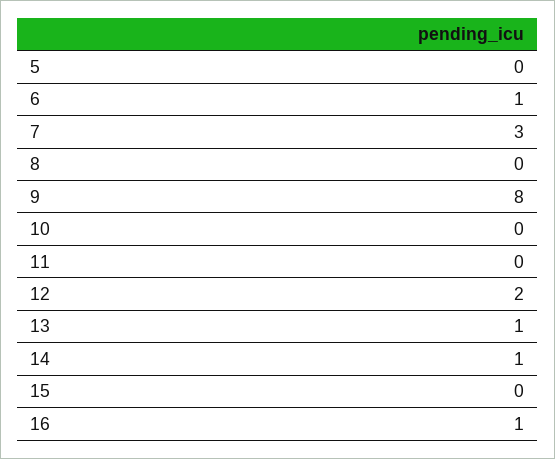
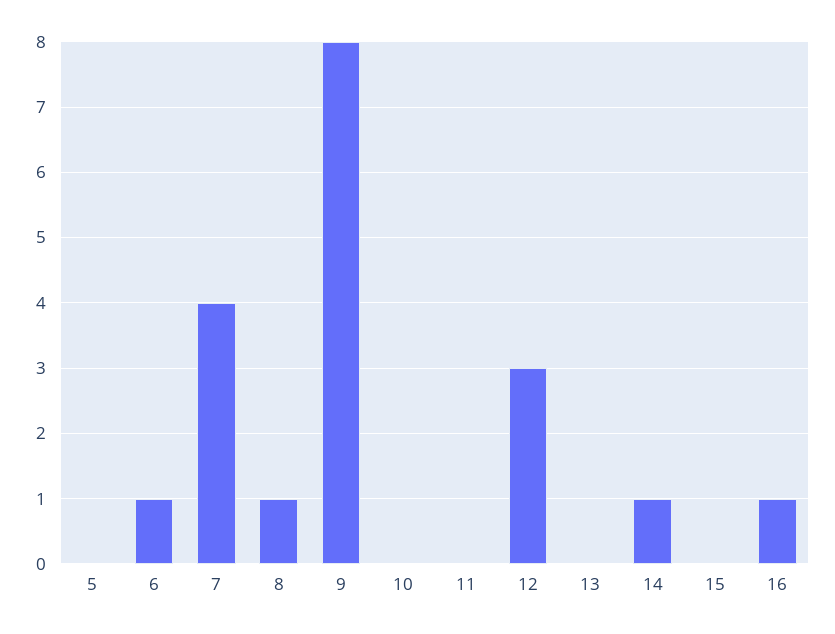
  {
    "5": 0,
    "6": 1,
-   "7": 3,
+   "7": 4,
-   "8": 0,
+   "8": 1,
    "9": 8,
    "10": 0,
    "11": 0,
-   "12": 2,
+   "12": 3,
-   "13": 1,
+   "13": 0,
    "14": 1,
    "15": 0,
    "16": 1
  }

